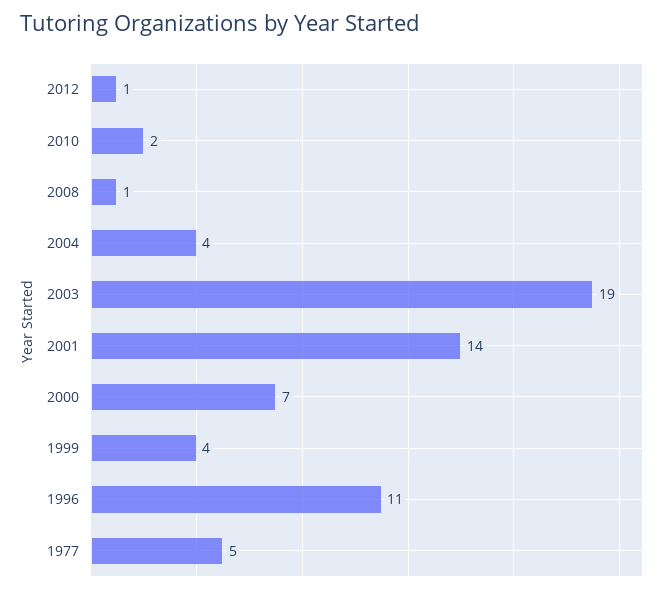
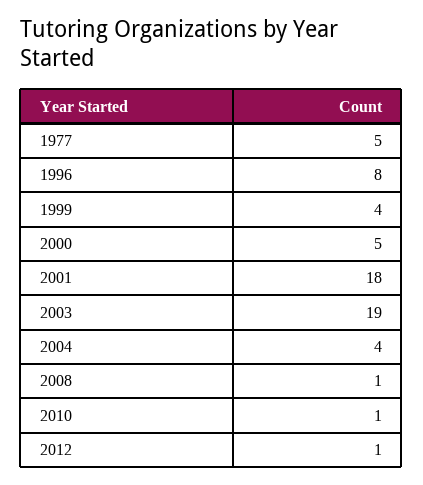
  {
    "2012": 1,
-   "2010": 2,
+   "2010": 1,
    "2008": 1,
    "2004": 4,
    "2003": 19,
-   "2001": 14,
+   "2001": 18,
-   "2000": 7,
+   "2000": 5,
    "1999": 4,
-   "1996": 11,
+   "1996": 8,
    "1977": 5
  }

